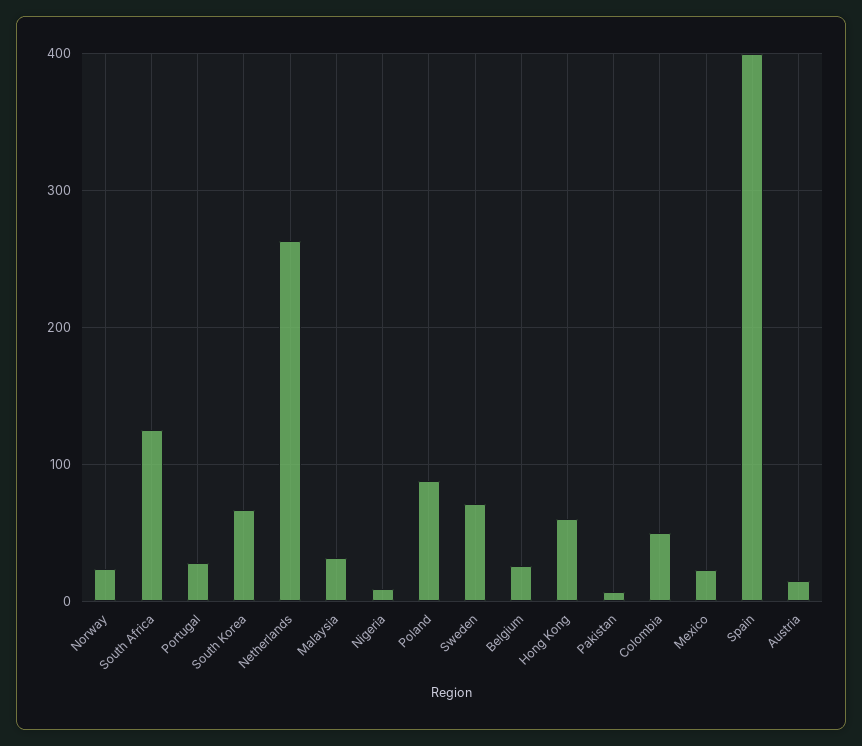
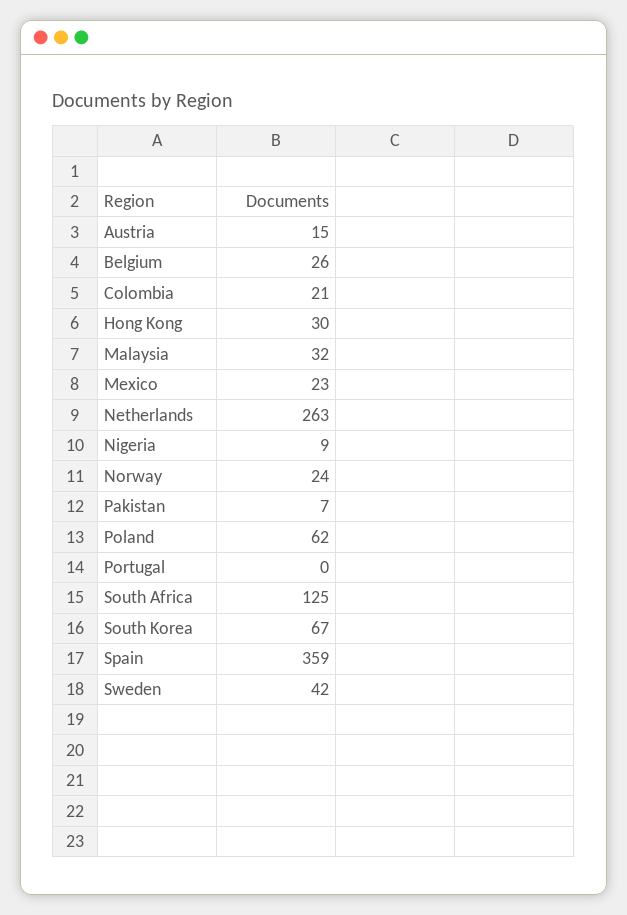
  {
    "Norway": 24,
    "South Africa": 125,
-   "Portugal": 30,
+   "Portugal": 0,
    "South Korea": 67,
    "Netherlands": 263,
    "Malaysia": 32,
    "Nigeria": 9,
-   "Poland": 90,
+   "Poland": 62,
-   "Sweden": 70,
+   "Sweden": 42,
    "Belgium": 26,
-   "Hong Kong": 60,
+   "Hong Kong": 30,
    "Pakistan": 7,
-   "Colombia": 50,
+   "Colombia": 21,
    "Mexico": 23,
-   "Spain": 400,
+   "Spain": 359,
    "Austria": 15
  }

